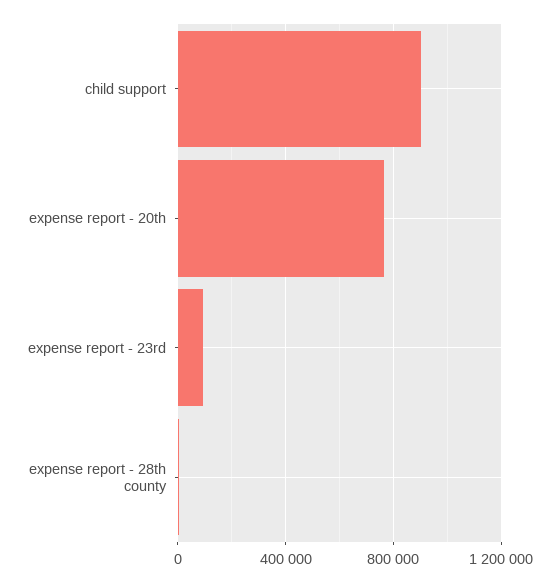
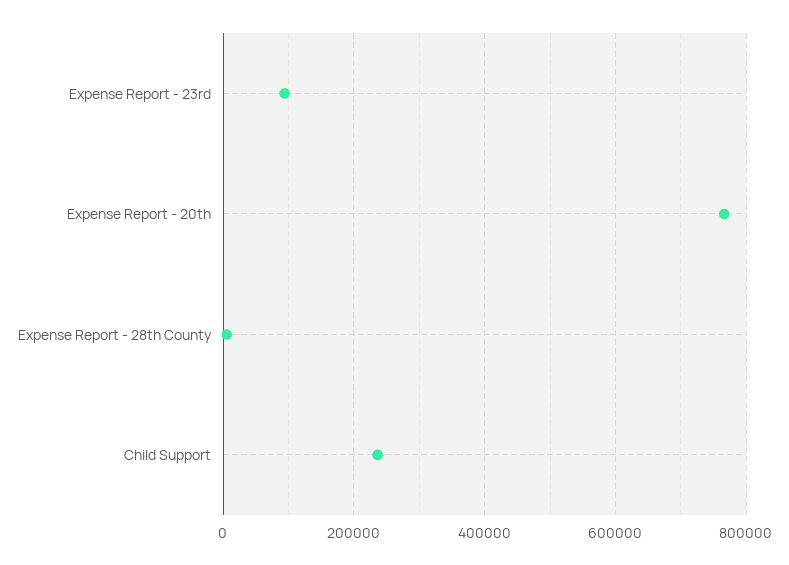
  {
-   "child support": 900000,
+   "child support": 240000,
    "expense report - 20th": 760000,
    "expense report - 23rd": 100000,
    "expense report - 28th county": 0
  }

